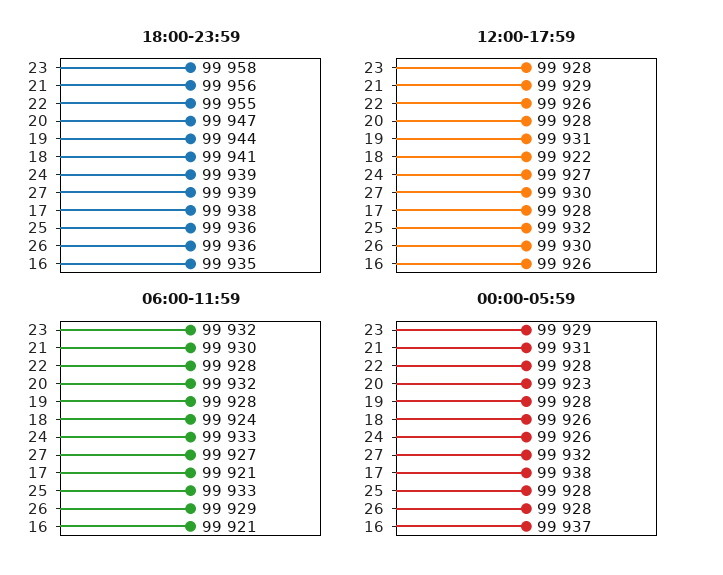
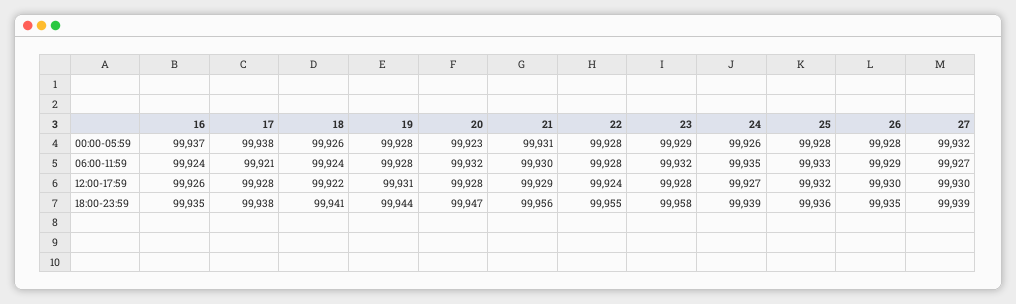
  {
    "18:00-23:59": {
      "23": 99958,
      "21": 99956,
      "22": 99955,
      "20": 99947,
      "19": 99944,
      "18": 99941,
      "24": 99939,
      "27": 99939,
      "17": 99938,
      "25": 99936,
-     "26": 99936,
+     "26": 99935,
      "16": 99935
    },
    "12:00-17:59": {
      "23": 99928,
      "21": 99929,
-     "22": 99926,
+     "22": 99924,
      "20": 99928,
      "19": 99931,
      "18": 99922,
      "24": 99927,
      "27": 99930,
      "17": 99928,
      "25": 99932,
      "26": 99930,
      "16": 99926
    },
    "06:00-11:59": {
      "23": 99932,
      "21": 99930,
      "22": 99928,
      "20": 99932,
      "19": 99928,
      "18": 99924,
-     "24": 99933,
+     "24": 99935,
      "27": 99927,
      "17": 99921,
      "25": 99933,
      "26": 99929,
-     "16": 99921
+     "16": 99924
    },
    "00:00-05:59": {
      "23": 99929,
      "21": 99931,
      "22": 99928,
      "20": 99923,
      "19": 99928,
      "18": 99926,
      "24": 99926,
      "27": 99932,
      "17": 99938,
      "25": 99928,
      "26": 99928,
      "16": 99937
    }
  }

